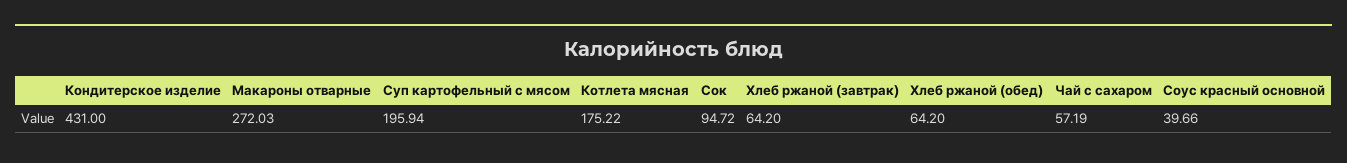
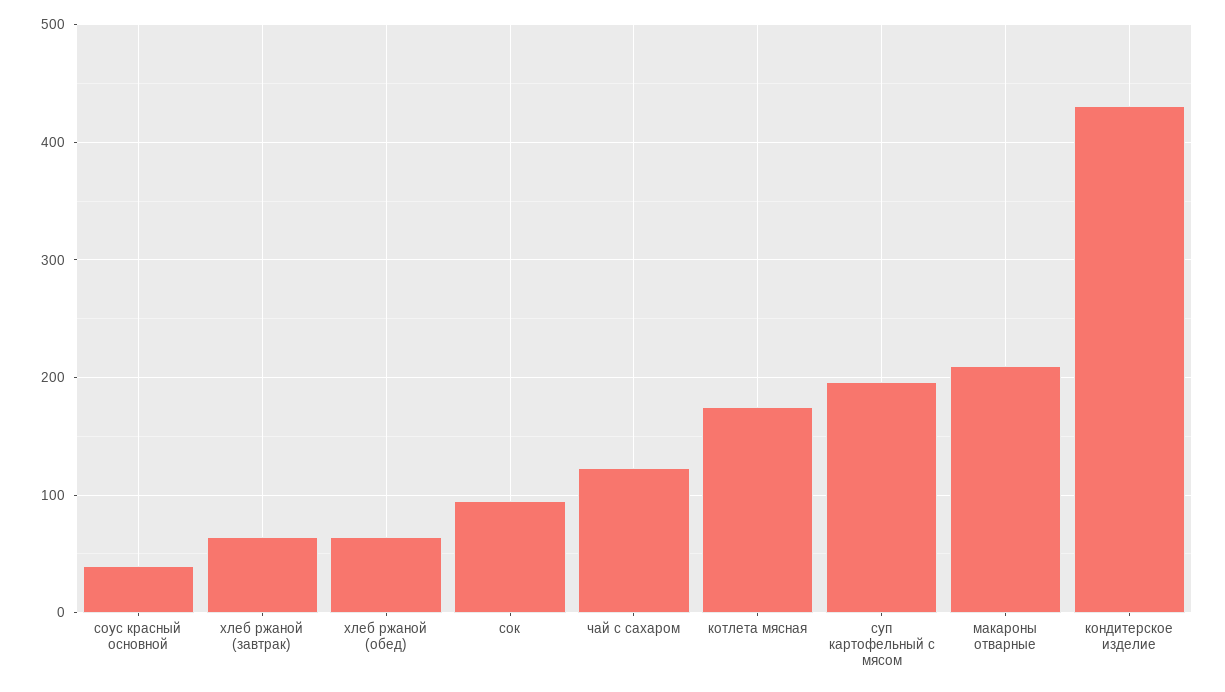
  {
    "Кондитерское изделие": 431,
-   "Макароны отварные": 272.03,
+   "Макароны отварные": 210,
    "Суп картофельный с мясом": 195.94,
    "Котлета мясная": 175.22,
    "Сок": 94.72,
    "Хлеб ржаной (завтрак)": 64.2,
    "Хлеб ржаной (обед)": 64.2,
-   "Чай с сахаром": 57.19,
+   "Чай с сахаром": 120,
    "Соус красный основной": 39.66
  }

